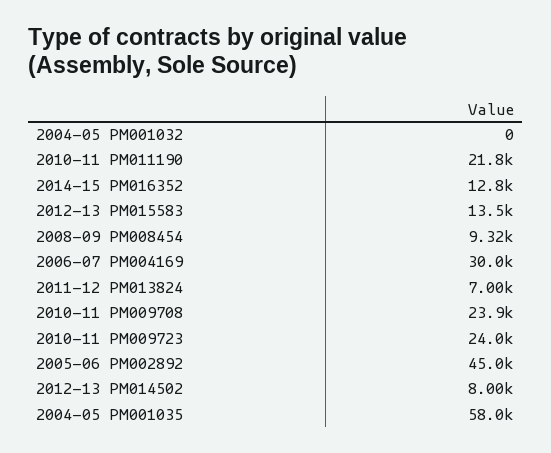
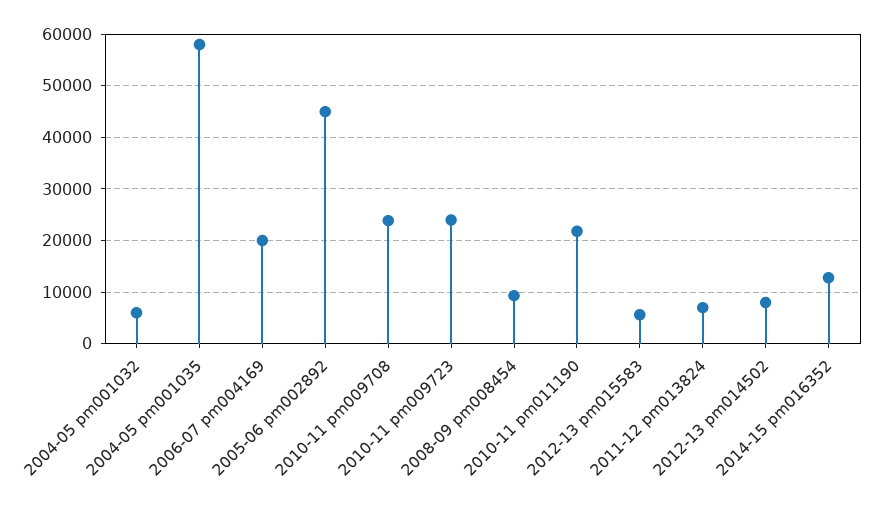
  {
-   "2004-05 PM001032": 0,
+   "2004-05 PM001032": 6000,
    "2010-11 PM011190": 21800,
    "2014-15 PM016352": 12800,
-   "2012-13 PM015583": 13500,
+   "2012-13 PM015583": 6000,
    "2008-09 PM008454": 9320,
-   "2006-07 PM004169": 30000,
+   "2006-07 PM004169": 20000,
    "2011-12 PM013824": 7000,
    "2010-11 PM009708": 23900,
    "2010-11 PM009723": 24000,
    "2005-06 PM002892": 45000,
    "2012-13 PM014502": 8000,
    "2004-05 PM001035": 58000
  }

